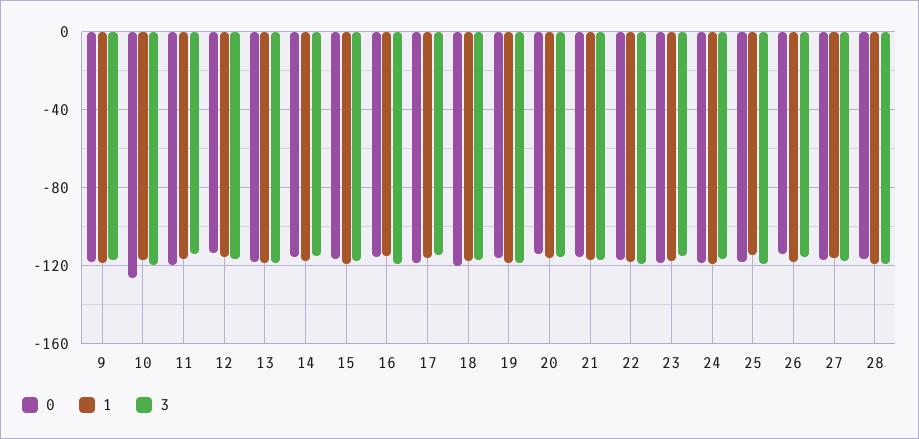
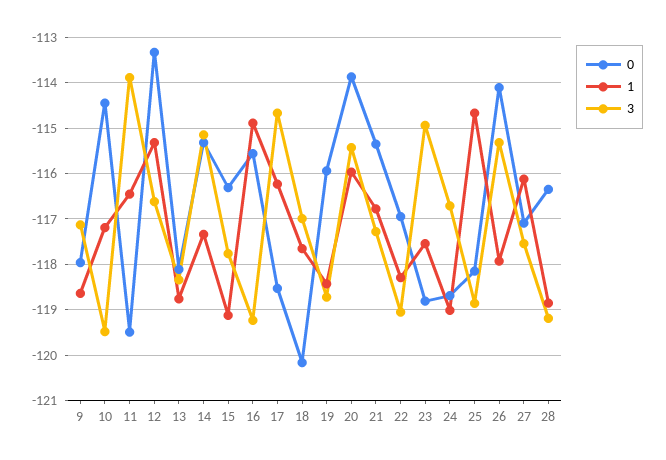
  {
    "0": {
      "9": -118,
-     "10": -125,
+     "10": -114.4,
      "11": -119.4,
      "12": -113.4,
      "13": -118.2,
      "14": -115.4,
      "15": -116.4,
      "16": -115.6,
      "17": -118.6,
      "18": -120.2,
      "19": -116,
      "20": -113.8,
      "21": -115.4,
      "22": -117,
      "23": -118.8,
      "24": -118.6,
      "25": -118.2,
      "26": -114.2,
      "27": -117,
      "28": -116.4
    },
    "1": {
      "9": -118.6,
      "10": -117.2,
      "11": -116.4,
      "12": -115.4,
      "13": -118.8,
      "14": -117.4,
      "15": -119.2,
      "16": -114.8,
      "17": -116.2,
      "18": -117.6,
      "19": -118.4,
      "20": -116,
      "21": -116.8,
      "22": -118.2,
      "23": -117.6,
      "24": -119,
      "25": -114.6,
      "26": -118,
      "27": -116.2,
      "28": -118.8
    },
    "3": {
      "9": -117.2,
      "10": -119.4,
      "11": -113.8,
      "12": -116.6,
      "13": -118.4,
      "14": -115.2,
      "15": -117.8,
      "16": -119.2,
      "17": -114.6,
      "18": -117,
      "19": -118.8,
      "20": -115.4,
      "21": -117.2,
      "22": -119,
      "23": -115,
      "24": -116.8,
      "25": -118.8,
      "26": -115.4,
      "27": -117.6,
      "28": -119.2
    }
  }

